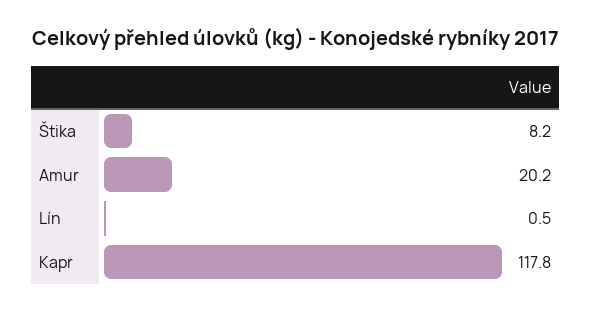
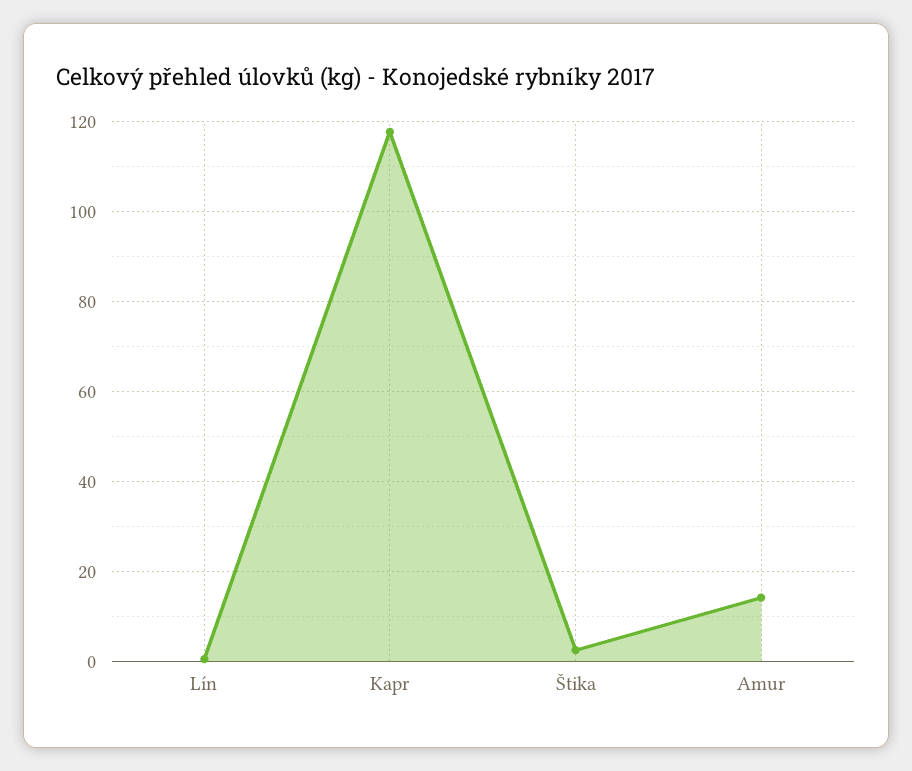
  {
-   "Štika": 8.2,
+   "Štika": 2,
-   "Amur": 20.2,
+   "Amur": 14,
    "Lín": 0.5,
    "Kapr": 117.8
  }

